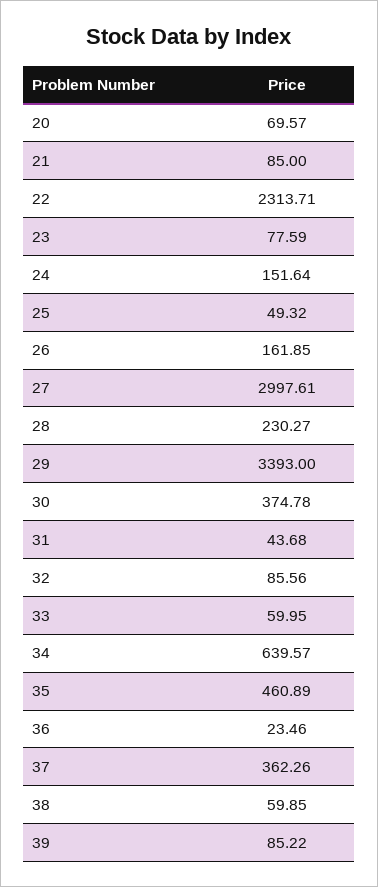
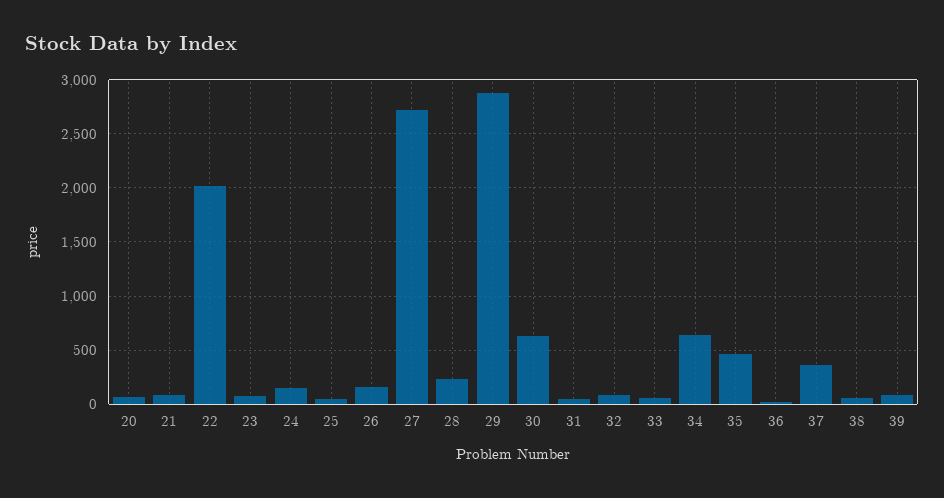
  {
    "20": 69.57,
    "21": 85,
-   "22": 2313.71,
+   "22": 2000,
    "23": 77.59,
    "24": 151.64,
    "25": 49.32,
    "26": 161.85,
-   "27": 2997.61,
+   "27": 2700,
    "28": 230.27,
-   "29": 3393,
+   "29": 2900,
-   "30": 374.78,
+   "30": 600,
    "31": 43.68,
    "32": 85.56,
    "33": 59.95,
    "34": 639.57,
    "35": 460.89,
    "36": 23.46,
    "37": 362.26,
    "38": 59.85,
    "39": 85.22
  }

